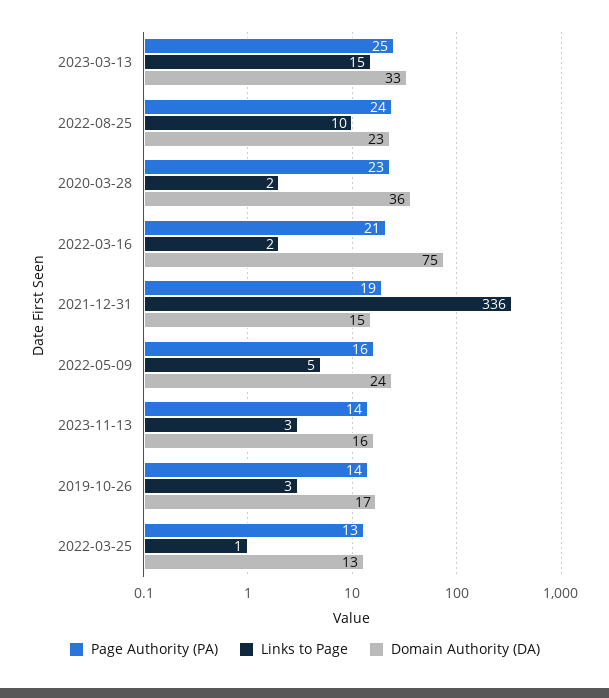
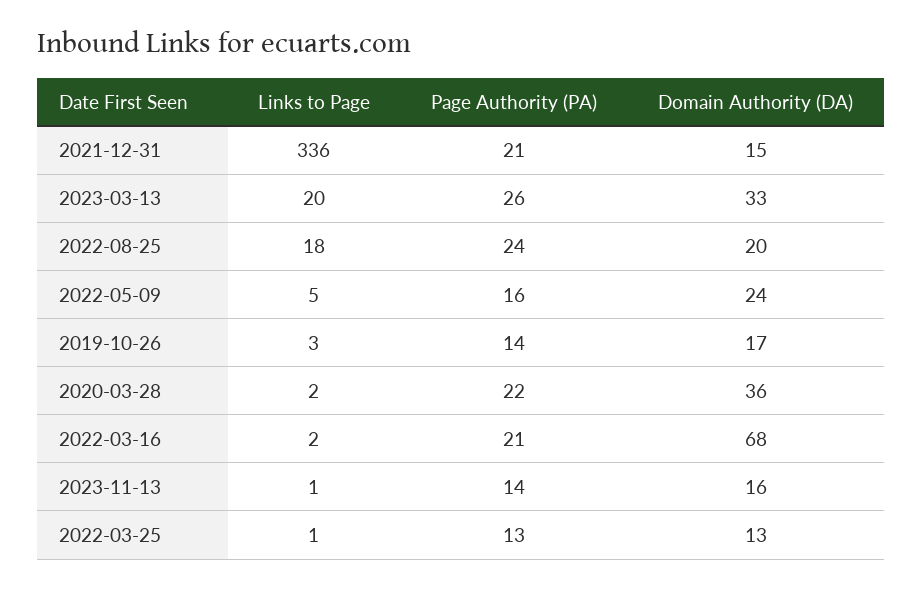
  {
    "Page Authority (PA)": {
-     "2023-03-13": 25,
+     "2023-03-13": 26,
      "2022-08-25": 24,
-     "2020-03-28": 23,
+     "2020-03-28": 22,
      "2022-03-16": 21,
-     "2021-12-31": 19,
+     "2021-12-31": 21,
      "2022-05-09": 16,
      "2023-11-13": 14,
      "2019-10-26": 14,
      "2022-03-25": 13
    },
    "Links to Page": {
-     "2023-03-13": 15,
+     "2023-03-13": 20,
-     "2022-08-25": 10,
+     "2022-08-25": 18,
      "2020-03-28": 2,
      "2022-03-16": 2,
      "2021-12-31": 336,
      "2022-05-09": 5,
-     "2023-11-13": 3,
+     "2023-11-13": 1,
      "2019-10-26": 3,
      "2022-03-25": 1
    },
    "Domain Authority (DA)": {
      "2023-03-13": 33,
-     "2022-08-25": 23,
+     "2022-08-25": 20,
      "2020-03-28": 36,
-     "2022-03-16": 75,
+     "2022-03-16": 68,
      "2021-12-31": 15,
      "2022-05-09": 24,
      "2023-11-13": 16,
      "2019-10-26": 17,
      "2022-03-25": 13
    }
  }

